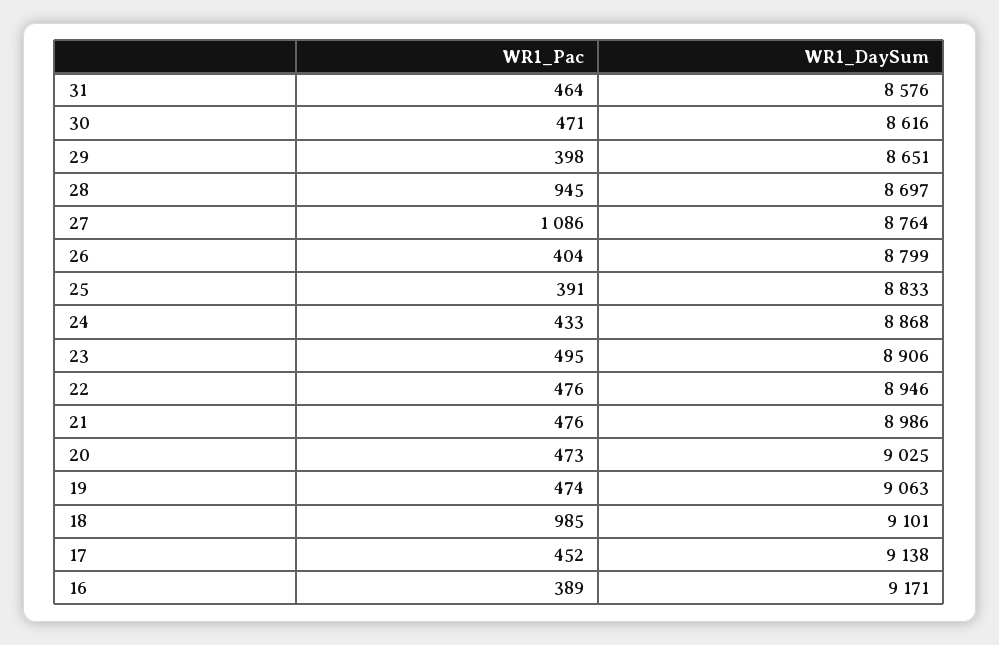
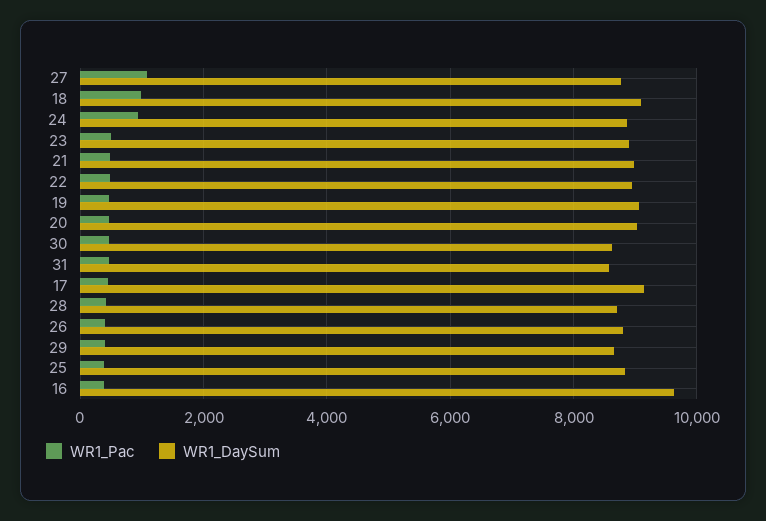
  {
    "WR1_Pac": {
      "31": 464,
      "30": 471,
      "29": 398,
-     "28": 945,
+     "28": 400,
      "27": 1086,
      "26": 404,
      "25": 391,
-     "24": 433,
+     "24": 1000,
      "23": 495,
      "22": 476,
      "21": 476,
      "20": 473,
      "19": 474,
      "18": 985,
      "17": 452,
      "16": 389
    },
    "WR1_DaySum": {
      "31": 8576,
      "30": 8616,
      "29": 8651,
      "28": 8697,
      "27": 8764,
      "26": 8799,
      "25": 8833,
      "24": 8868,
      "23": 8906,
      "22": 8946,
      "21": 8986,
      "20": 9025,
      "19": 9063,
      "18": 9101,
      "17": 9138,
-     "16": 9171
+     "16": 9600
    }
  }

